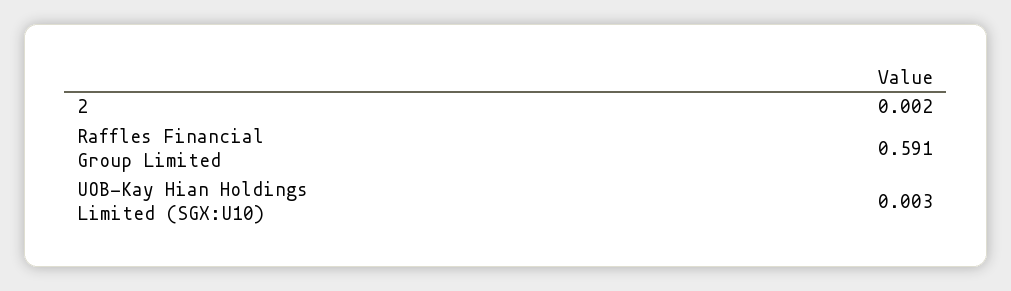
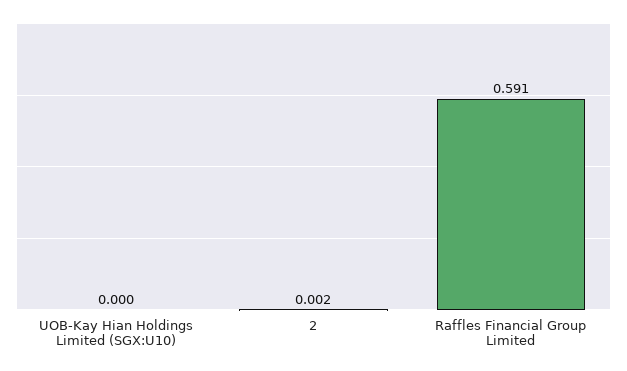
  {
    "2": 0.002,
    "Raffles Financial Group Limited": 0.591,
-   "UOB-Kay Hian Holdings Limited (SGX:U10)": 0.003
+   "UOB-Kay Hian Holdings Limited (SGX:U10)": 0
  }

